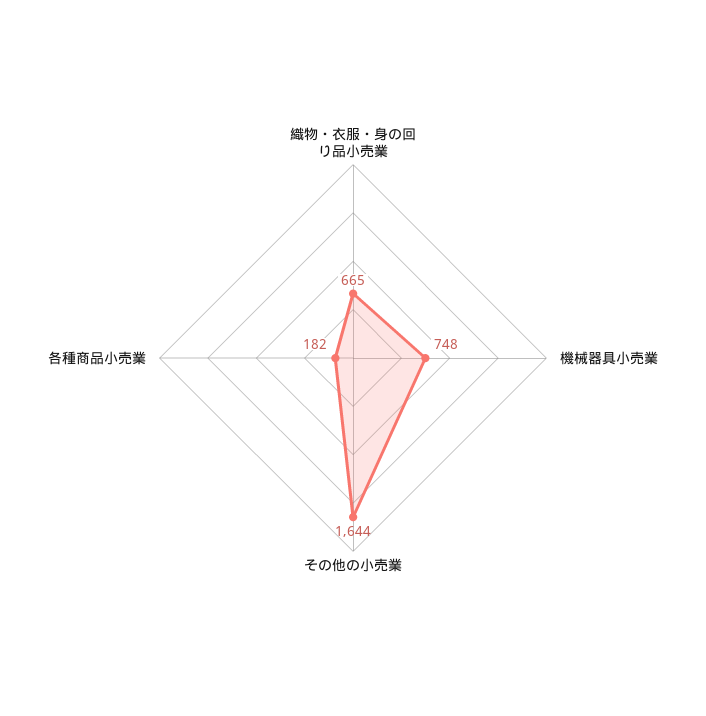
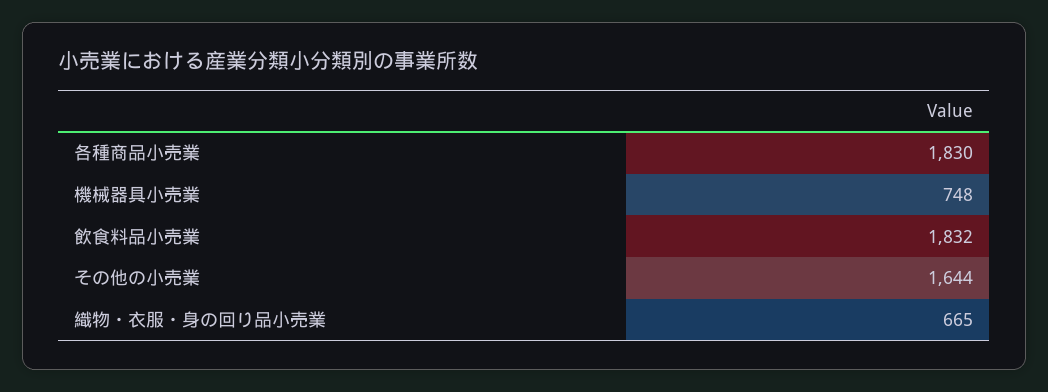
  {
    "織物・衣服・身の回り品小売業": 665,
    "機械器具小売業": 748,
    "その他の小売業": 1644,
-   "各種商品小売業": 182
+   "各種商品小売業": 1830,
+   "飲食料品小売業": 1832
  }

